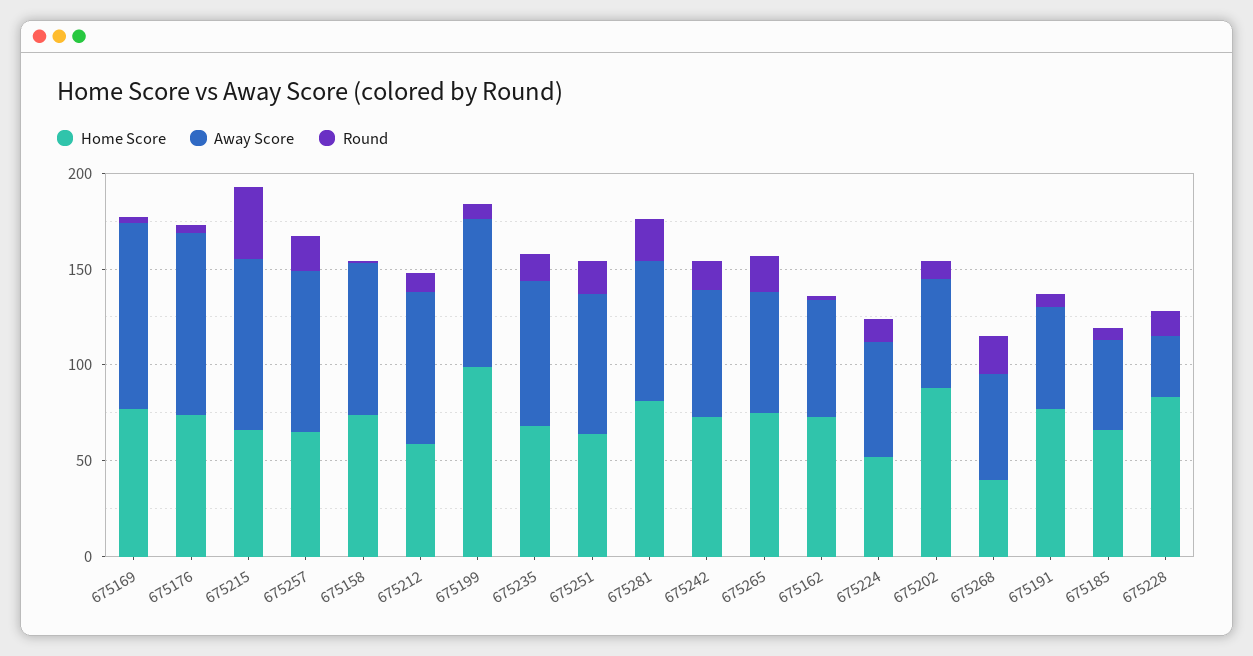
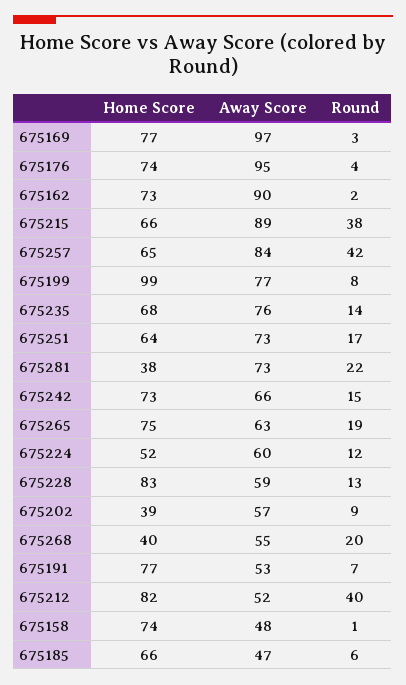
  {
    "Home Score": {
      "675169": 77,
      "675176": 74,
      "675215": 66,
      "675257": 65,
      "675158": 74,
-     "675212": 60,
+     "675212": 82,
      "675199": 99,
      "675235": 68,
      "675251": 64,
-     "675281": 80,
+     "675281": 38,
      "675242": 73,
      "675265": 75,
      "675162": 73,
      "675224": 52,
-     "675202": 90,
+     "675202": 39,
      "675268": 40,
      "675191": 77,
      "675185": 66,
      "675228": 83
    },
    "Away Score": {
      "675169": 97,
      "675176": 95,
      "675215": 89,
      "675257": 84,
-     "675158": 80,
+     "675158": 48,
-     "675212": 80,
+     "675212": 52,
      "675199": 77,
      "675235": 76,
      "675251": 73,
      "675281": 73,
      "675242": 66,
      "675265": 63,
-     "675162": 60,
+     "675162": 90,
      "675224": 60,
      "675202": 57,
      "675268": 55,
      "675191": 53,
      "675185": 47,
-     "675228": 30
+     "675228": 59
    },
    "Round": {
      "675169": 3,
      "675176": 4,
      "675215": 38,
-     "675257": 20,
+     "675257": 42,
      "675158": 1,
-     "675212": 10,
+     "675212": 40,
      "675199": 8,
      "675235": 14,
      "675251": 17,
      "675281": 22,
      "675242": 15,
      "675265": 19,
      "675162": 2,
      "675224": 12,
      "675202": 9,
      "675268": 20,
      "675191": 7,
      "675185": 6,
      "675228": 13
    }
  }

